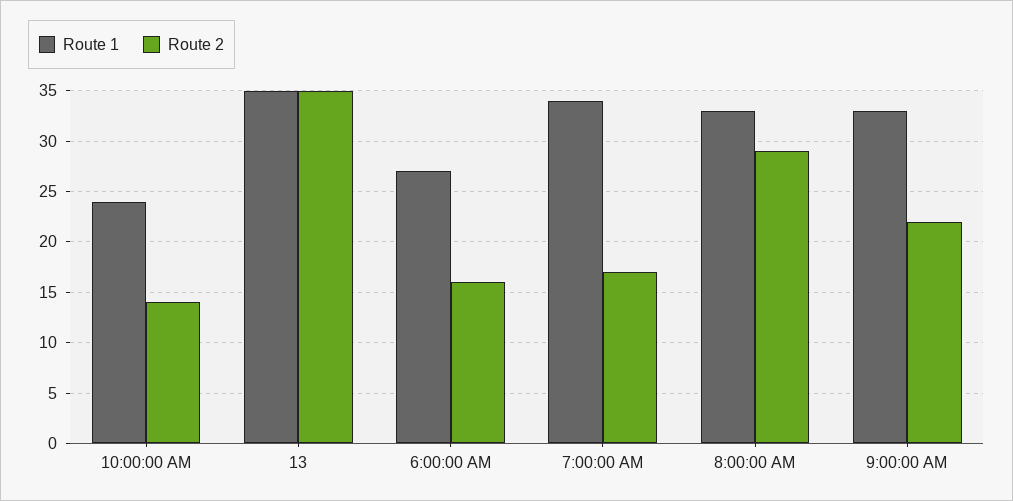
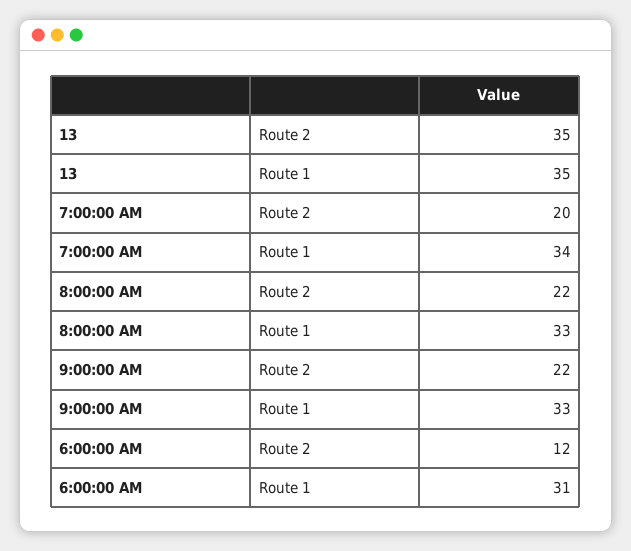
  {
    "Route 1": {
-     "10:00:00 AM": 24,
      "13": 35,
-     "6:00:00 AM": 27,
+     "6:00:00 AM": 31,
      "7:00:00 AM": 34,
      "8:00:00 AM": 33,
      "9:00:00 AM": 33
    },
    "Route 2": {
-     "10:00:00 AM": 14,
      "13": 35,
-     "6:00:00 AM": 16,
+     "6:00:00 AM": 12,
-     "7:00:00 AM": 17,
+     "7:00:00 AM": 20,
-     "8:00:00 AM": 29,
+     "8:00:00 AM": 22,
      "9:00:00 AM": 22
    }
  }

